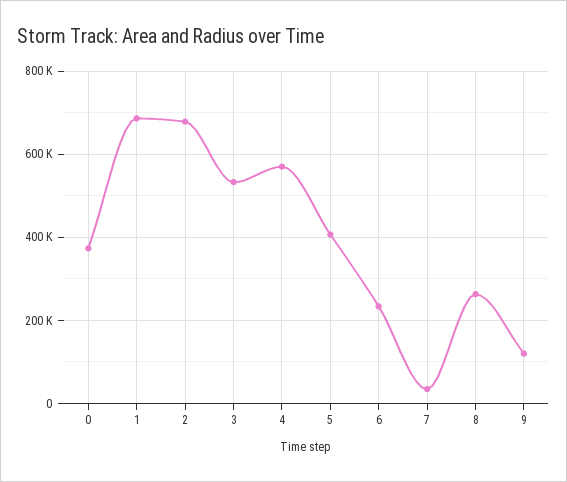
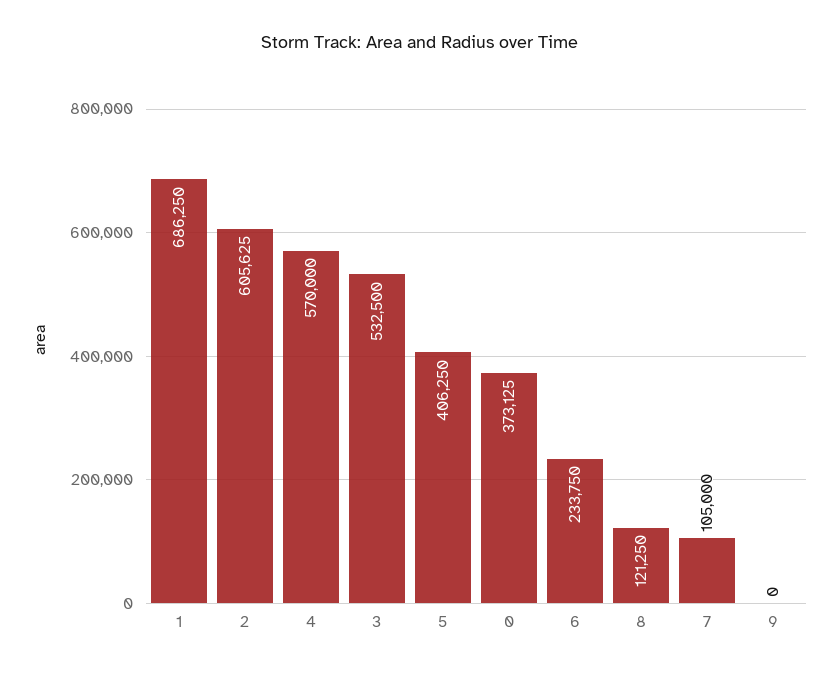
  {
    "0": 373125,
    "1": 686250,
-   "2": 680000,
+   "2": 605625,
    "3": 532500,
    "4": 570000,
    "5": 406250,
    "6": 233750,
-   "7": 40000,
+   "7": 105000,
-   "8": 260000,
+   "8": 121250,
-   "9": 120000
+   "9": 0
  }

